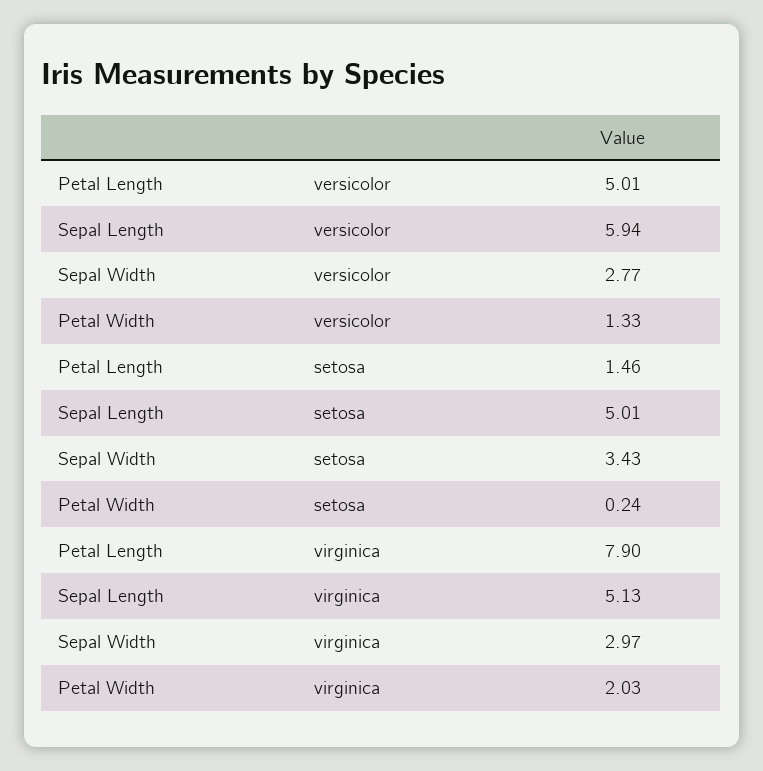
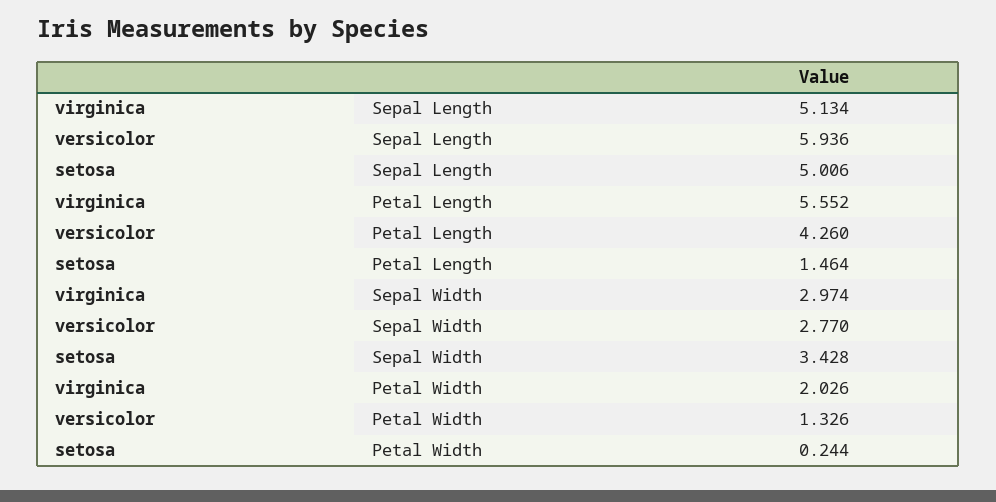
  {
    "Petal Length": {
-     "versicolor": 5.01,
+     "versicolor": 4.26,
      "setosa": 1.464,
-     "virginica": 7.9
+     "virginica": 5.552
    },
    "Sepal Length": {
      "versicolor": 5.936,
      "setosa": 5.006,
      "virginica": 5.134
    },
    "Sepal Width": {
      "versicolor": 2.77,
      "setosa": 3.428,
      "virginica": 2.974
    },
    "Petal Width": {
      "versicolor": 1.326,
      "setosa": 0.244,
      "virginica": 2.026
    }
  }

